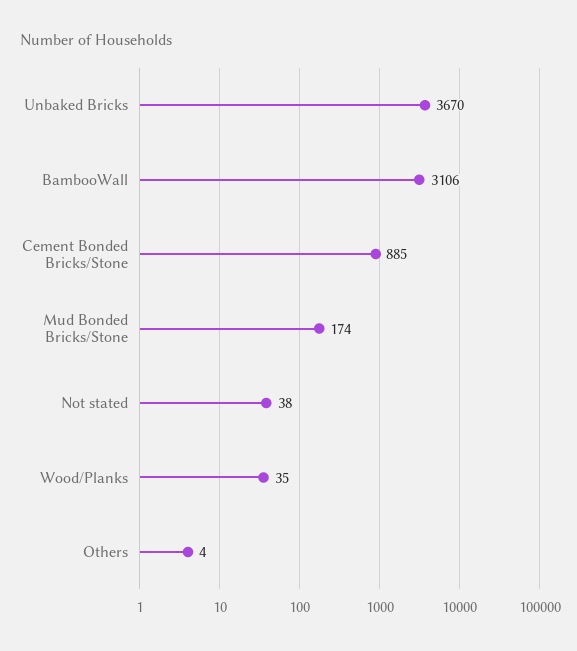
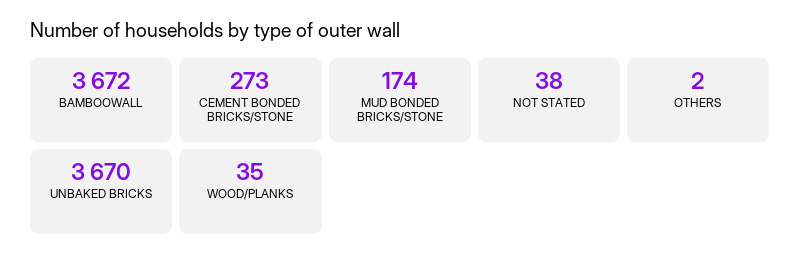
  {
    "Unbaked Bricks": 3670,
-   "BambooWall": 3106,
+   "BambooWall": 3672,
-   "Cement Bonded Bricks/Stone": 885,
+   "Cement Bonded Bricks/Stone": 273,
    "Mud Bonded Bricks/Stone": 174,
    "Not stated": 38,
    "Wood/Planks": 35,
-   "Others": 4
+   "Others": 2
  }

